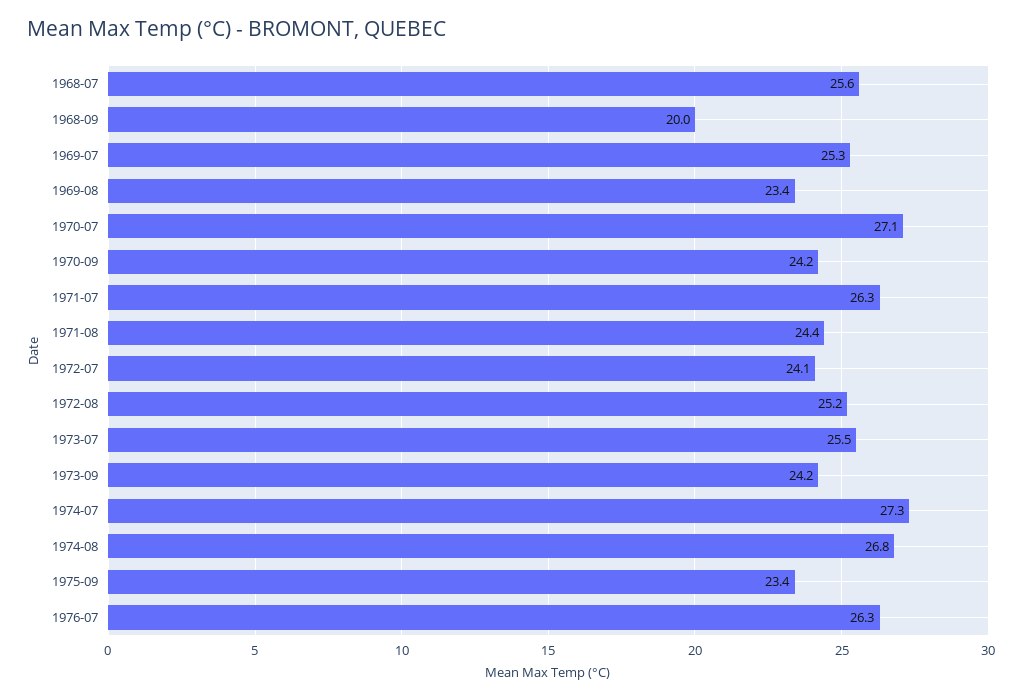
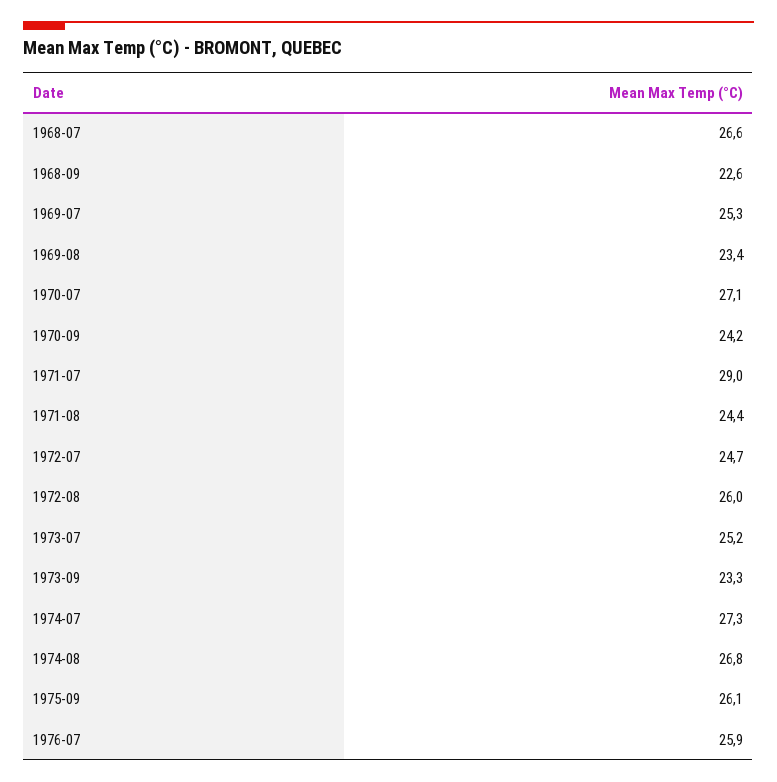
  {
-   "1968-07": 25.6,
+   "1968-07": 26.6,
-   "1968-09": 20,
+   "1968-09": 22.6,
    "1969-07": 25.3,
    "1969-08": 23.4,
    "1970-07": 27.1,
    "1970-09": 24.2,
-   "1971-07": 26.3,
+   "1971-07": 29,
    "1971-08": 24.4,
-   "1972-07": 24.1,
+   "1972-07": 24.7,
-   "1972-08": 25.2,
+   "1972-08": 26,
-   "1973-07": 25.5,
+   "1973-07": 25.2,
-   "1973-09": 24.2,
+   "1973-09": 23.3,
    "1974-07": 27.3,
    "1974-08": 26.8,
-   "1975-09": 23.4,
+   "1975-09": 26.1,
-   "1976-07": 26.3
+   "1976-07": 25.9
  }

